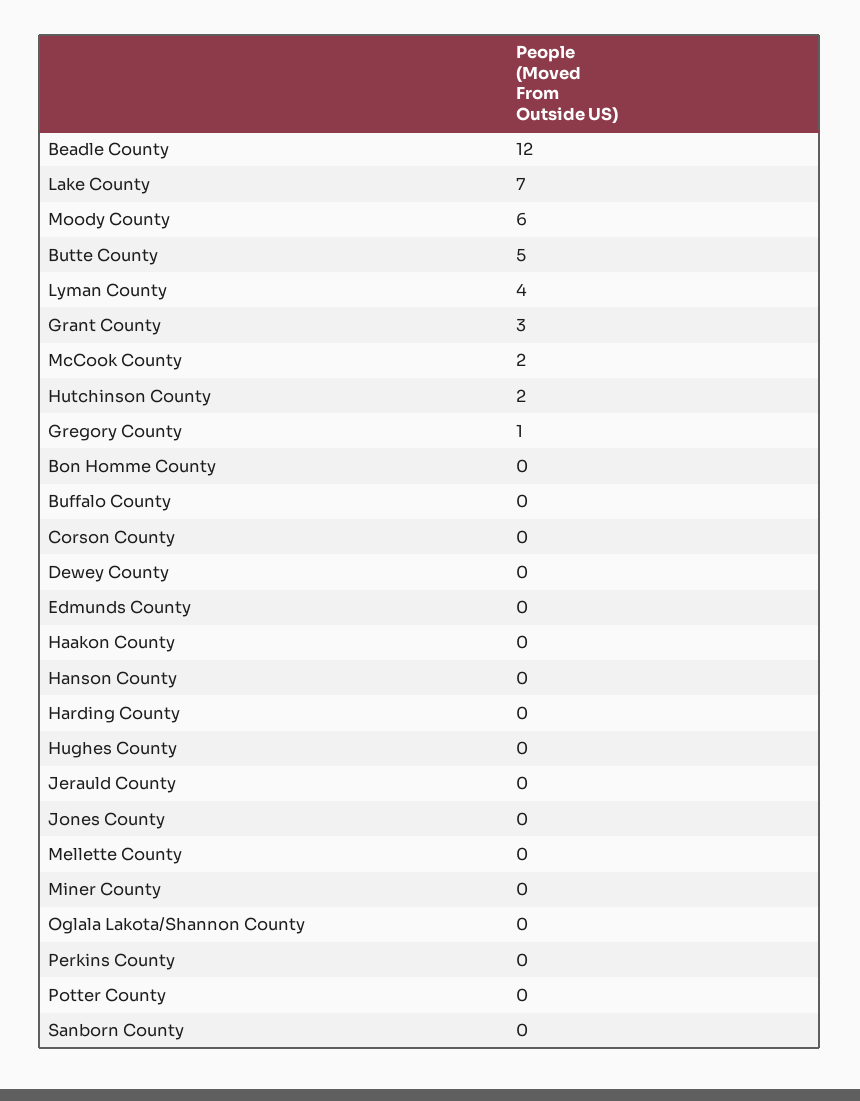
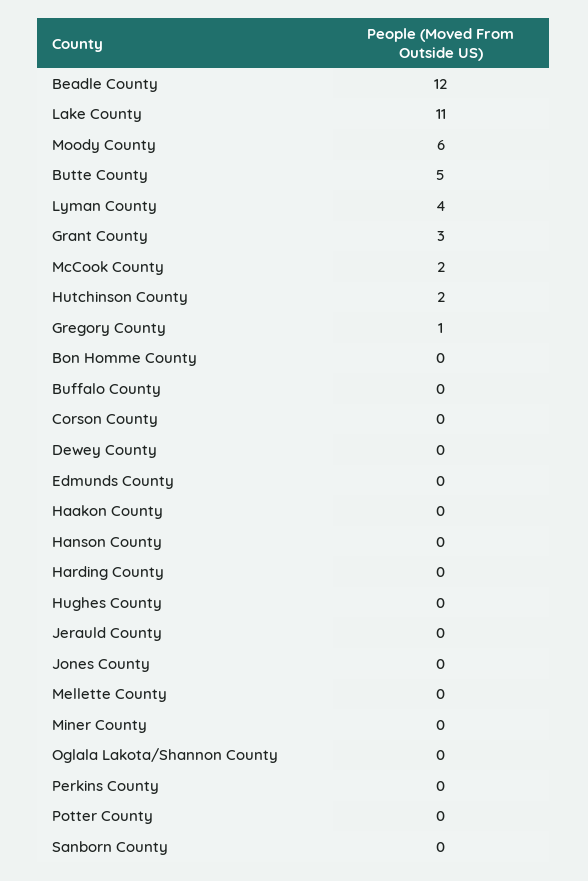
  {
    "Beadle County": 12,
-   "Lake County": 7,
+   "Lake County": 11,
    "Moody County": 6,
    "Butte County": 5,
    "Lyman County": 4,
    "Grant County": 3,
    "McCook County": 2,
    "Hutchinson County": 2,
    "Gregory County": 1,
    "Bon Homme County": 0,
    "Buffalo County": 0,
    "Corson County": 0,
    "Dewey County": 0,
    "Edmunds County": 0,
    "Haakon County": 0,
    "Hanson County": 0,
    "Harding County": 0,
    "Hughes County": 0,
    "Jerauld County": 0,
    "Jones County": 0,
    "Mellette County": 0,
    "Miner County": 0,
    "Oglala Lakota/Shannon County": 0,
    "Perkins County": 0,
    "Potter County": 0,
    "Sanborn County": 0
  }

